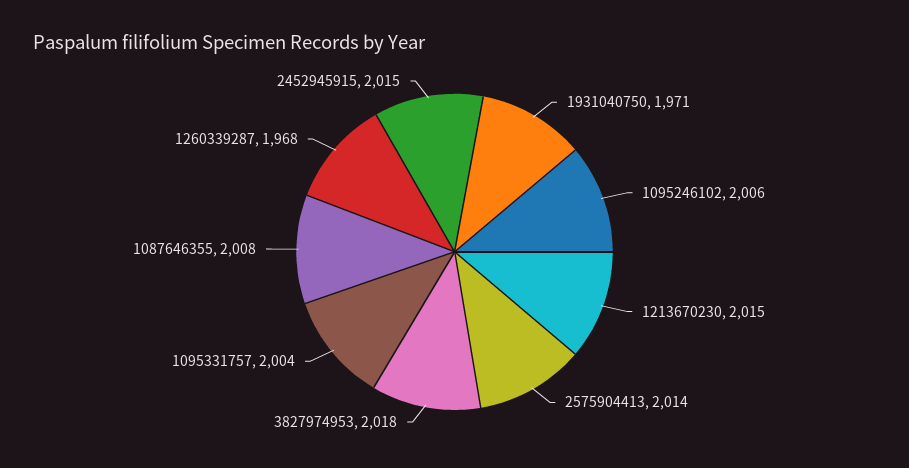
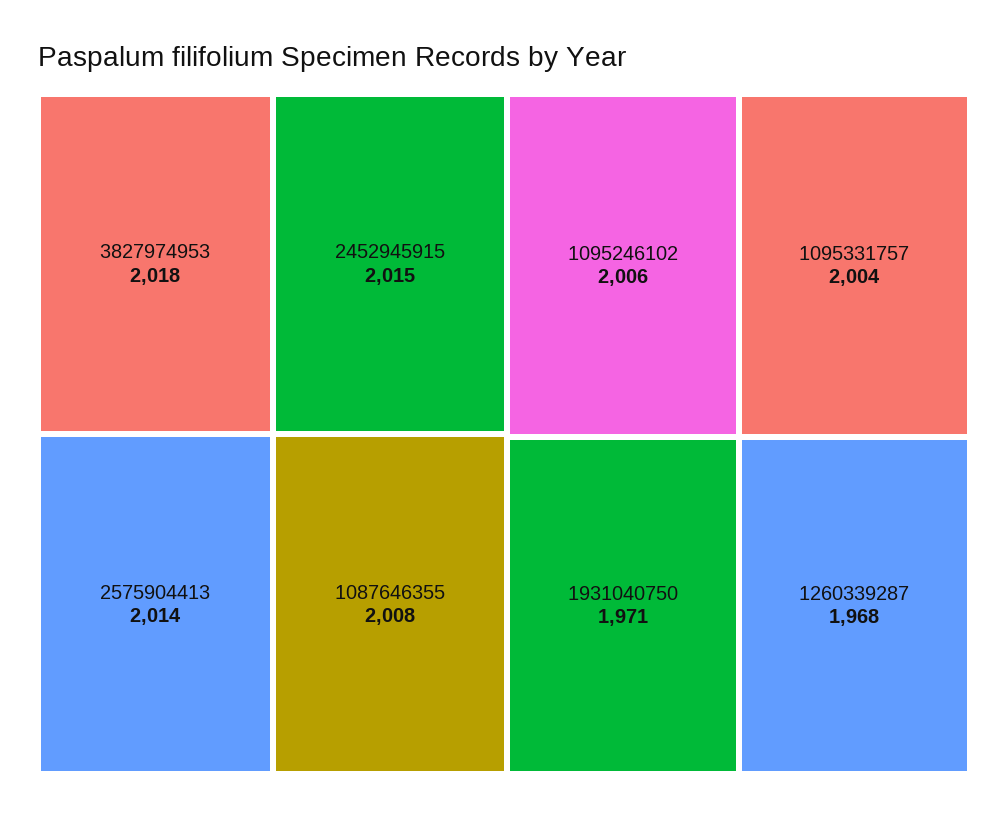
  {
    "1931040750": 1971,
    "1095246102": 2006,
-   "1213670230": 2015,
    "2575904413": 2014,
    "3827974953": 2018,
    "1095331757": 2004,
    "1087646355": 2008,
    "1260339287": 1968,
    "2452945915": 2015
  }

